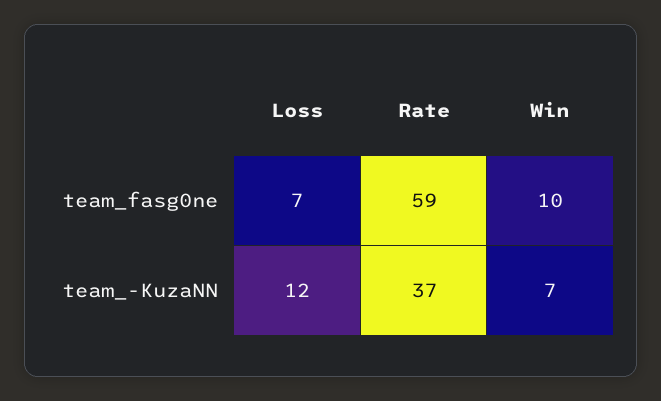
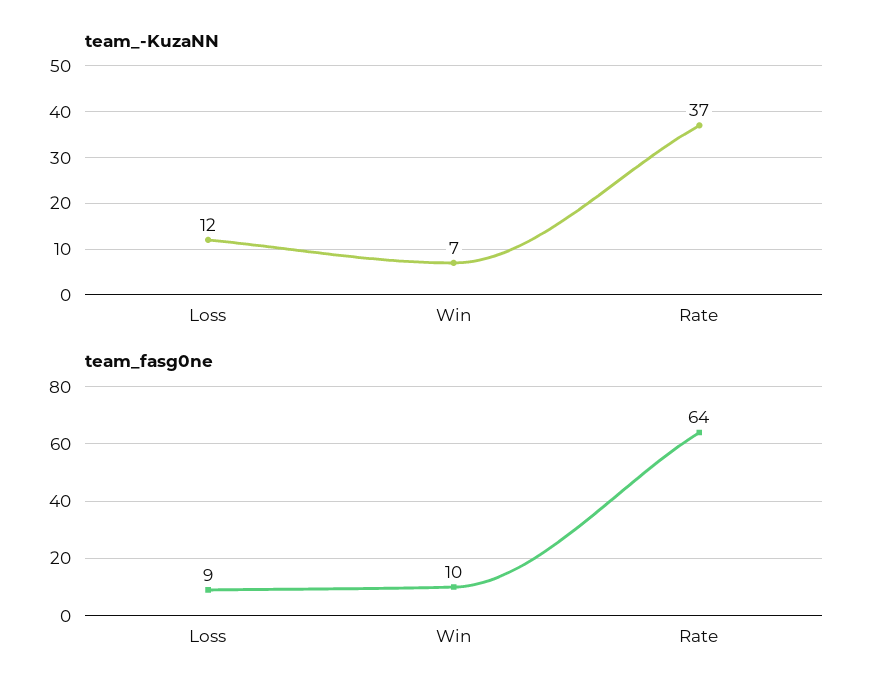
  {
    "team_fasg0ne": {
-     "Loss": 7,
+     "Loss": 9,
-     "Rate": 59,
+     "Rate": 64,
      "Win": 10
    },
    "team_-KuzaNN": {
      "Loss": 12,
      "Rate": 37,
      "Win": 7
    }
  }

